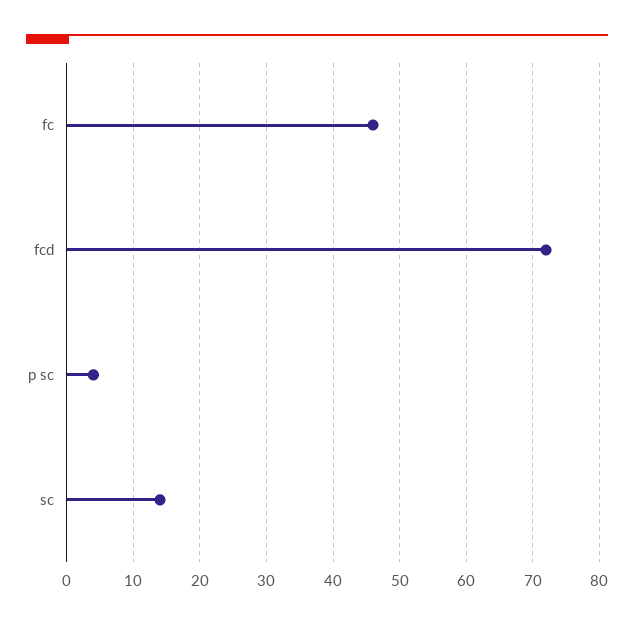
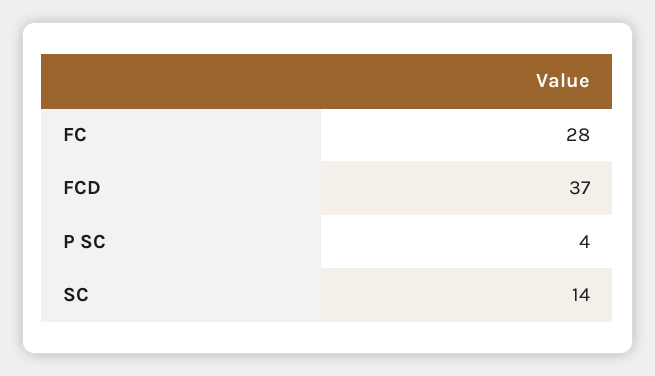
  {
-   "fc": 46,
+   "fc": 28,
-   "fcd": 72,
+   "fcd": 37,
    "p sc": 4,
    "sc": 14
  }

